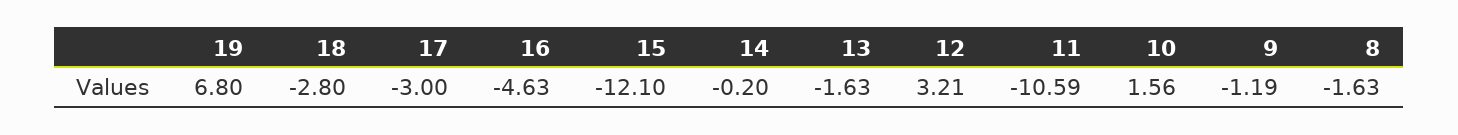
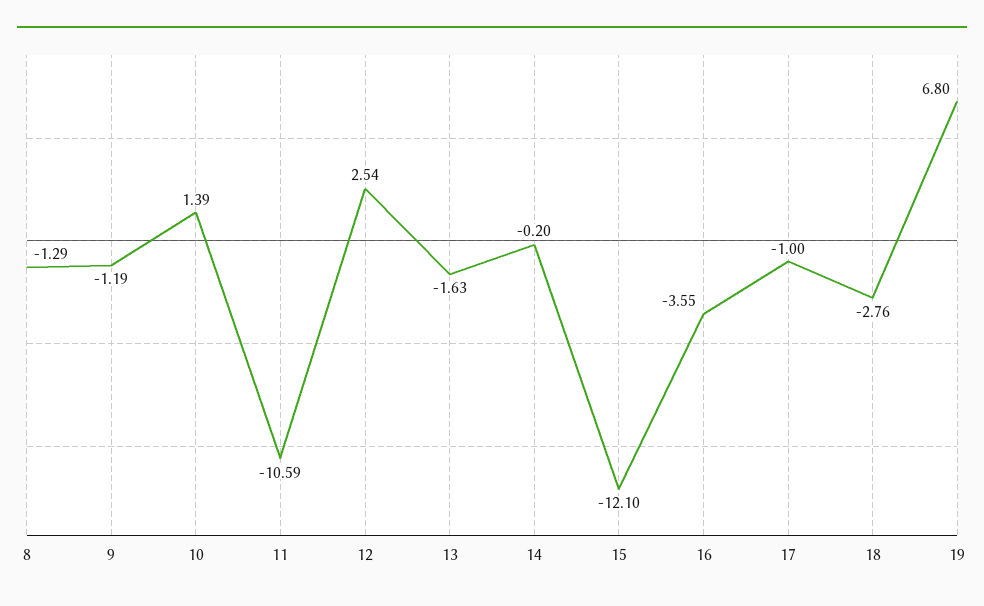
  {
    "19": 6.8,
-   "18": -2.8,
+   "18": -2.76,
-   "17": -3,
+   "17": -1,
-   "16": -4.63,
+   "16": -3.55,
    "15": -12.1,
    "14": -0.2,
    "13": -1.63,
-   "12": 3.21,
+   "12": 2.54,
    "11": -10.59,
-   "10": 1.56,
+   "10": 1.39,
    "9": -1.19,
-   "8": -1.63
+   "8": -1.29
  }

